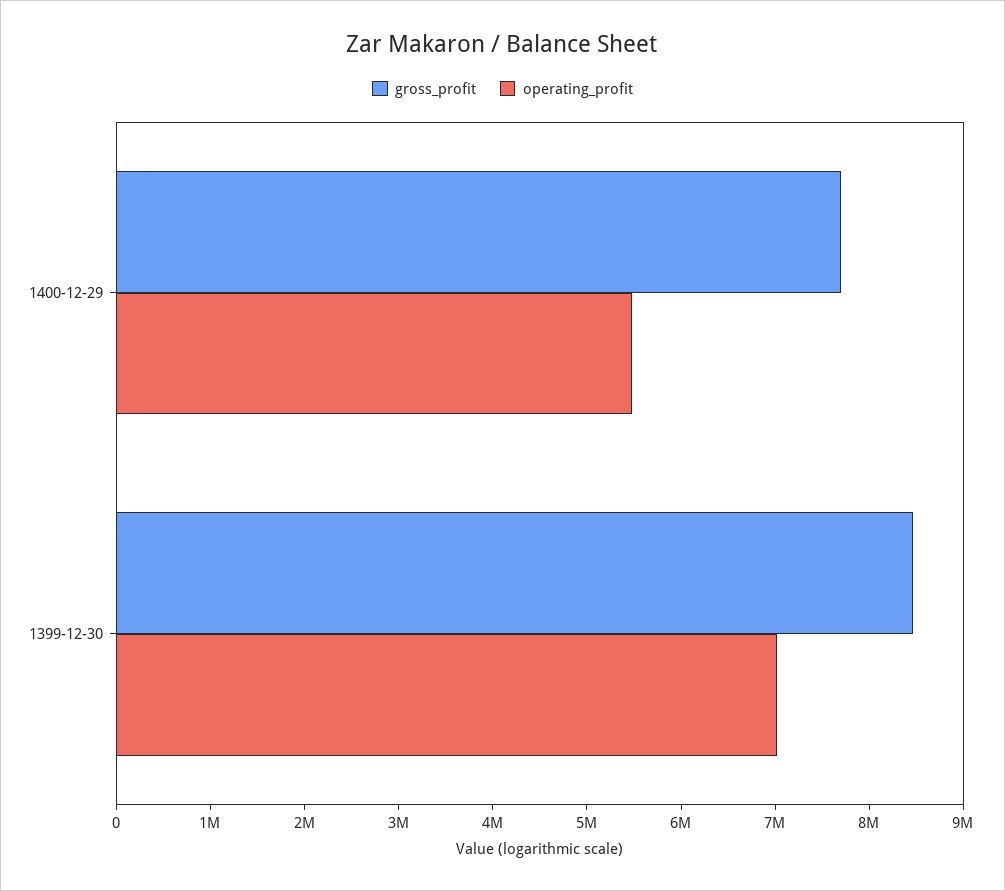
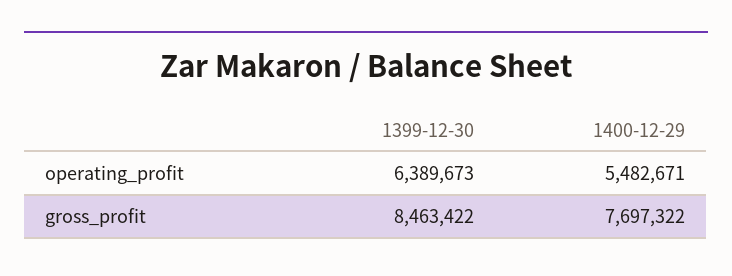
  {
    "gross_profit": {
      "1400-12-29": 7697322,
      "1399-12-30": 8463422
    },
    "operating_profit": {
      "1400-12-29": 5482671,
-     "1399-12-30": 7000000
+     "1399-12-30": 6389673
    }
  }

